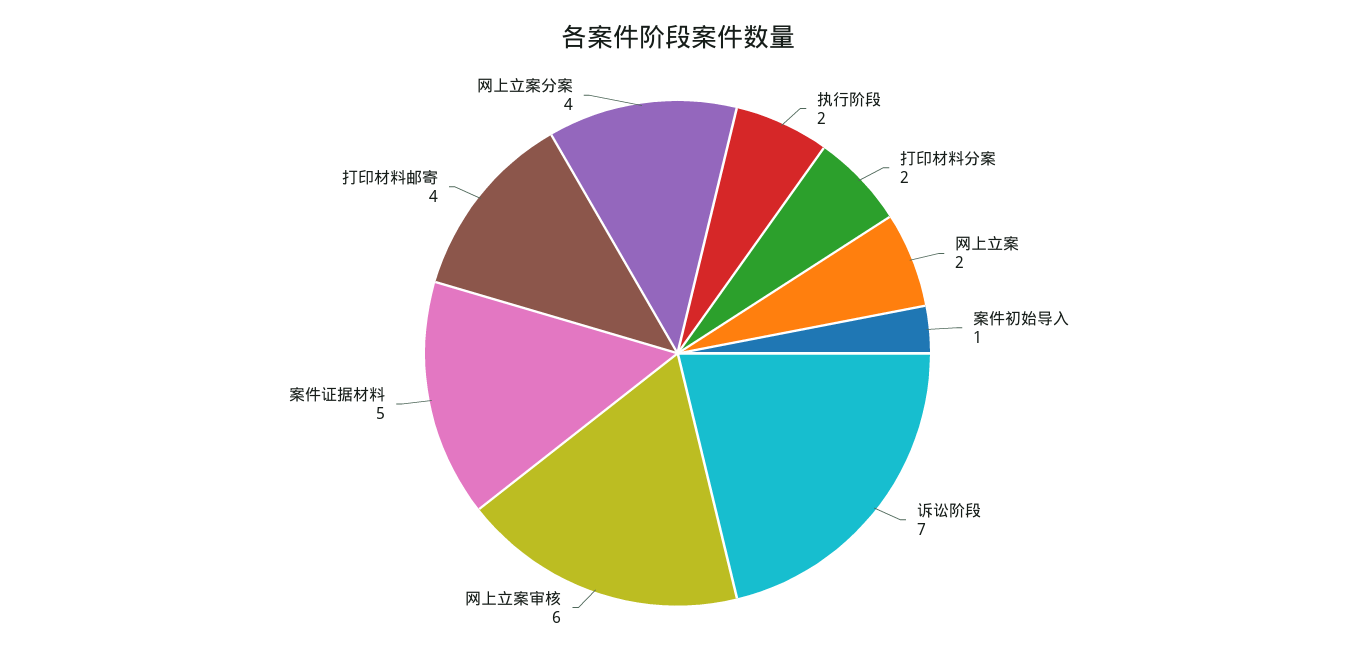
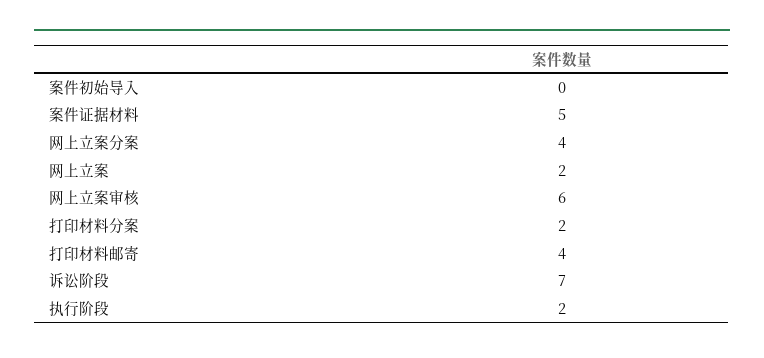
  {
    "执行阶段": 2,
    "打印材料分案": 2,
    "网上立案": 2,
-   "案件初始导入": 1,
+   "案件初始导入": 0,
    "诉讼阶段": 7,
    "网上立案审核": 6,
    "案件证据材料": 5,
    "打印材料邮寄": 4,
    "网上立案分案": 4
  }

